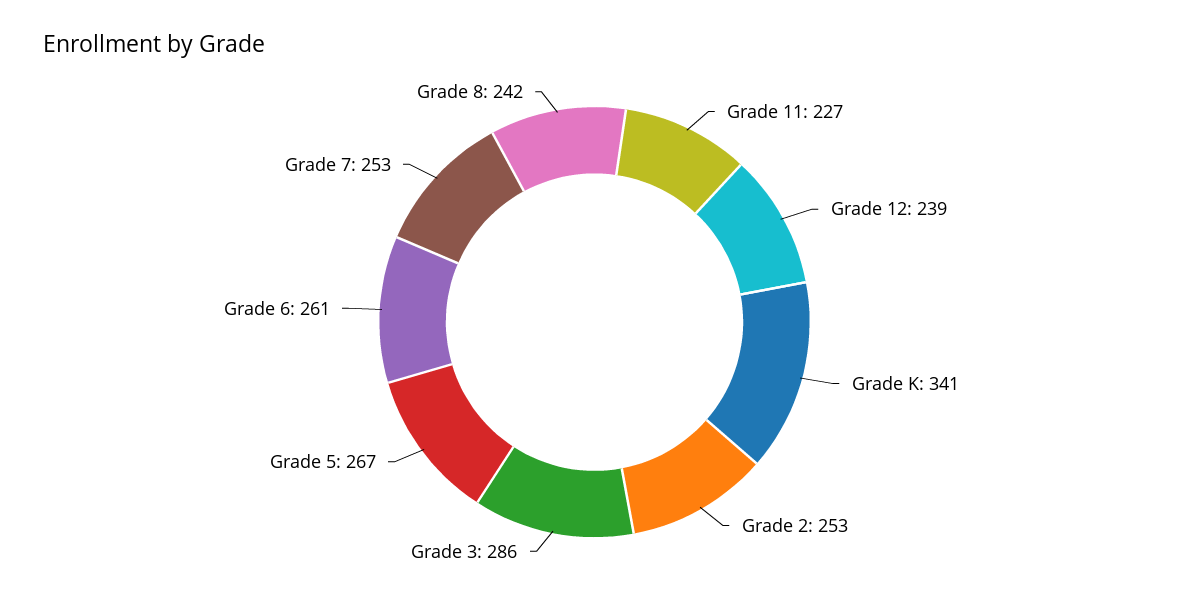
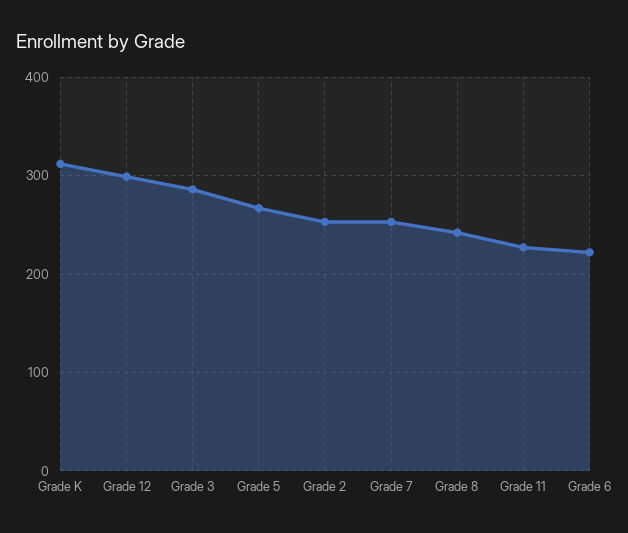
  {
    "Grade 11": 227,
-   "Grade 12": 239,
+   "Grade 12": 300,
-   "Grade K": 341,
+   "Grade K": 310,
    "Grade 2": 253,
    "Grade 3": 286,
    "Grade 5": 267,
-   "Grade 6": 261,
+   "Grade 6": 220,
    "Grade 7": 253,
    "Grade 8": 242
  }

